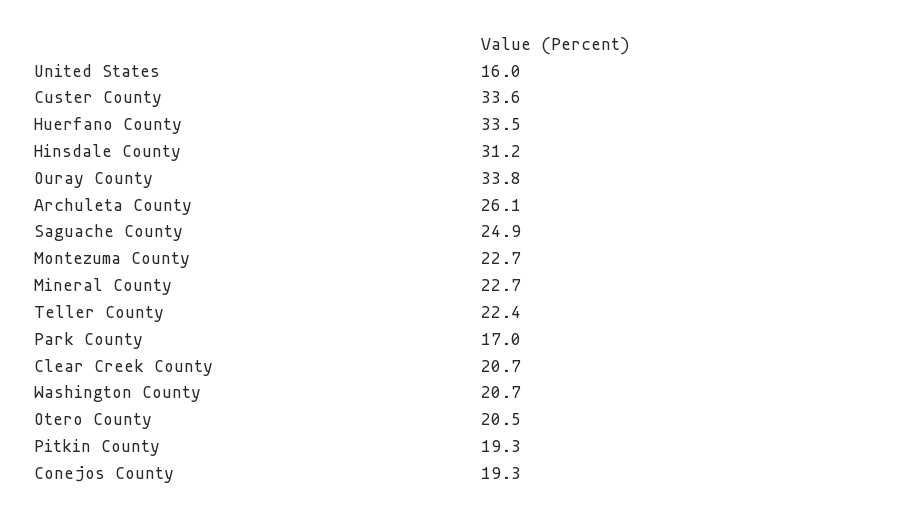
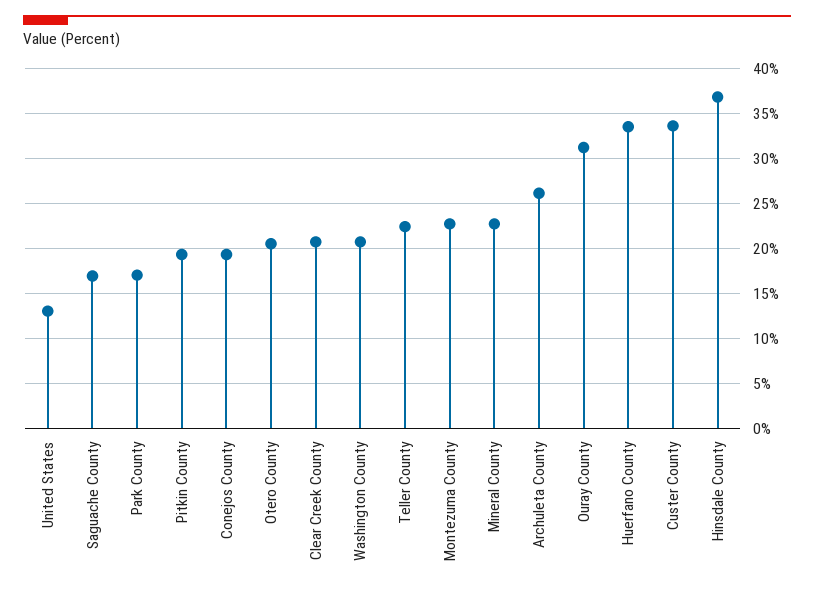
  {
-   "United States": 16,
+   "United States": 13,
    "Custer County": 33.6,
    "Huerfano County": 33.5,
-   "Hinsdale County": 31.2,
+   "Hinsdale County": 37,
-   "Ouray County": 33.8,
+   "Ouray County": 31,
    "Archuleta County": 26.1,
-   "Saguache County": 24.9,
+   "Saguache County": 17,
    "Montezuma County": 22.7,
    "Mineral County": 22.7,
    "Teller County": 22.4,
    "Park County": 17,
    "Clear Creek County": 20.7,
    "Washington County": 20.7,
    "Otero County": 20.5,
    "Pitkin County": 19.3,
    "Conejos County": 19.3
  }

